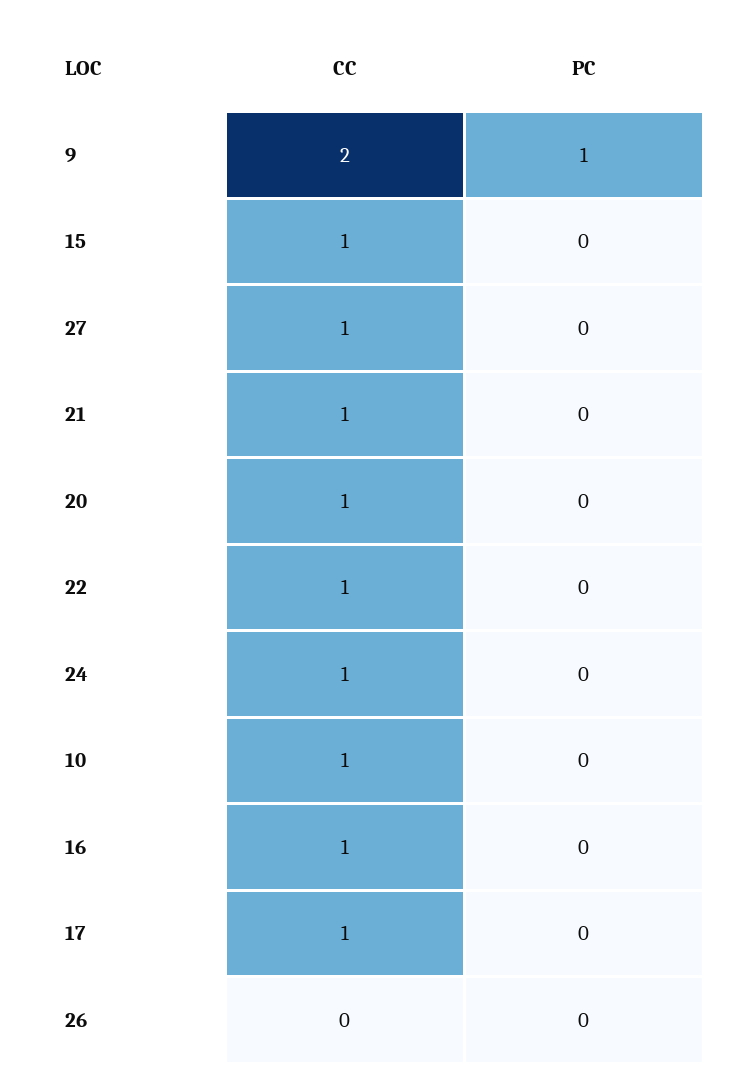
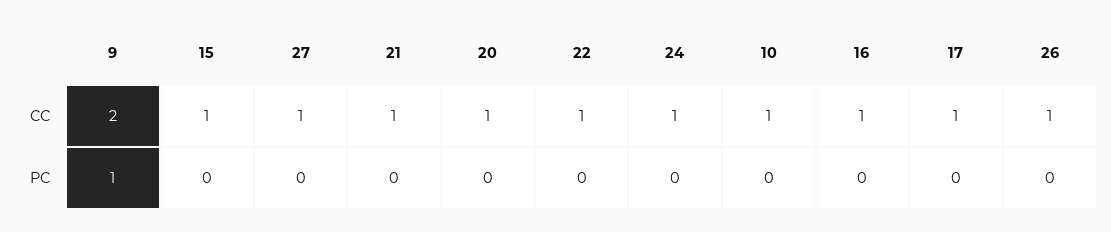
  {
    "CC": {
      "9": 2,
      "15": 1,
      "27": 1,
      "21": 1,
      "20": 1,
      "22": 1,
      "24": 1,
      "10": 1,
      "16": 1,
      "17": 1,
-     "26": 0
+     "26": 1
    },
    "PC": {
      "9": 1,
      "15": 0,
      "27": 0,
      "21": 0,
      "20": 0,
      "22": 0,
      "24": 0,
      "10": 0,
      "16": 0,
      "17": 0,
      "26": 0
    }
  }

